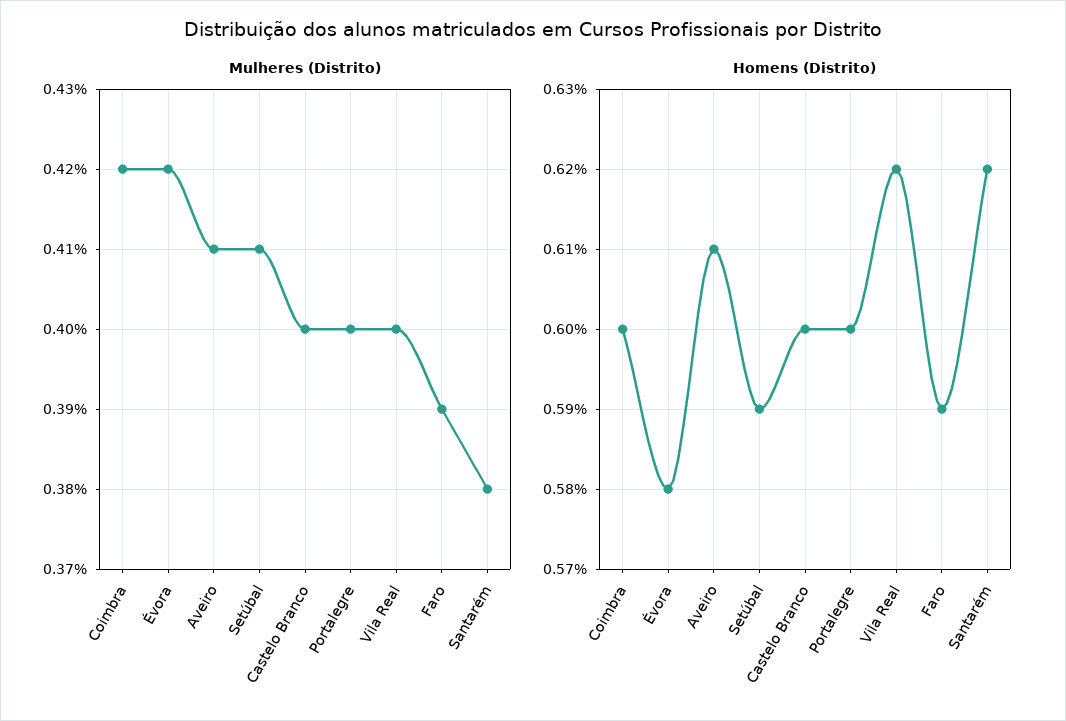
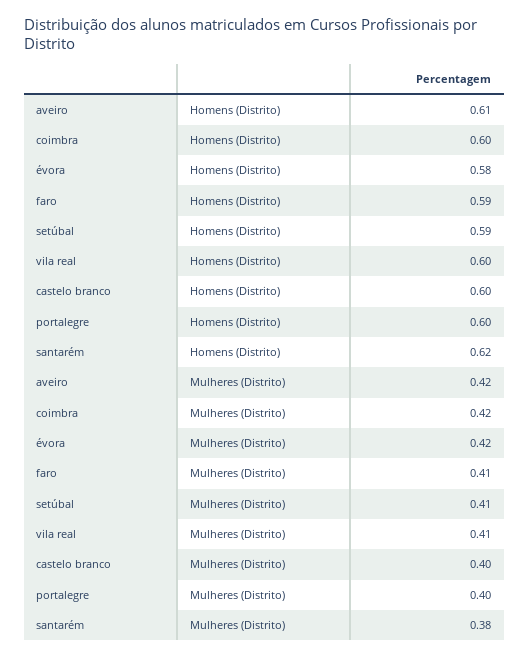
  {
    "Mulheres (Distrito)": {
      "Coimbra": 0.42,
      "Évora": 0.42,
-     "Aveiro": 0.41,
+     "Aveiro": 0.42,
      "Setúbal": 0.41,
      "Castelo Branco": 0.4,
      "Portalegre": 0.4,
-     "Vila Real": 0.4,
+     "Vila Real": 0.41,
-     "Faro": 0.39,
+     "Faro": 0.41,
      "Santarém": 0.38
    },
    "Homens (Distrito)": {
      "Coimbra": 0.6,
      "Évora": 0.58,
      "Aveiro": 0.61,
      "Setúbal": 0.59,
      "Castelo Branco": 0.6,
      "Portalegre": 0.6,
-     "Vila Real": 0.62,
+     "Vila Real": 0.6,
      "Faro": 0.59,
      "Santarém": 0.62
    }
  }

